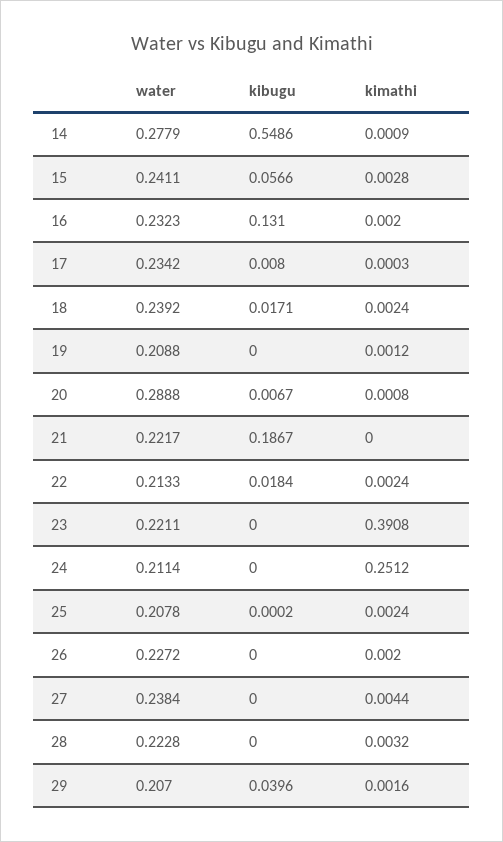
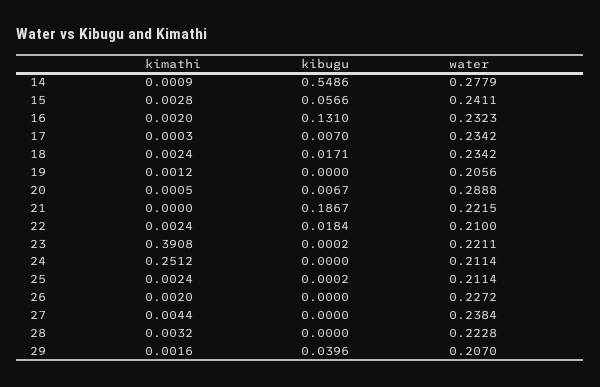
  {
    "water": {
      "14": 0.2779,
      "15": 0.2411,
      "16": 0.2323,
      "17": 0.2342,
-     "18": 0.2392,
+     "18": 0.2342,
-     "19": 0.2088,
+     "19": 0.2056,
      "20": 0.2888,
-     "21": 0.2217,
+     "21": 0.2215,
-     "22": 0.2133,
+     "22": 0.21,
      "23": 0.2211,
      "24": 0.2114,
-     "25": 0.2078,
+     "25": 0.2114,
      "26": 0.2272,
      "27": 0.2384,
      "28": 0.2228,
      "29": 0.207
    },
    "kibugu": {
      "14": 0.5486,
      "15": 0.0566,
      "16": 0.131,
-     "17": 0.008,
+     "17": 0.007,
      "18": 0.0171,
      "19": 0,
      "20": 0.0067,
      "21": 0.1867,
      "22": 0.0184,
-     "23": 0,
+     "23": 0.0002,
      "24": 0,
      "25": 0.0002,
      "26": 0,
      "27": 0,
      "28": 0,
      "29": 0.0396
    },
    "kimathi": {
      "14": 0.0009,
      "15": 0.0028,
      "16": 0.002,
      "17": 0.0003,
      "18": 0.0024,
      "19": 0.0012,
-     "20": 0.0008,
+     "20": 0.0005,
      "21": 0,
      "22": 0.0024,
      "23": 0.3908,
      "24": 0.2512,
      "25": 0.0024,
      "26": 0.002,
      "27": 0.0044,
      "28": 0.0032,
      "29": 0.0016
    }
  }

